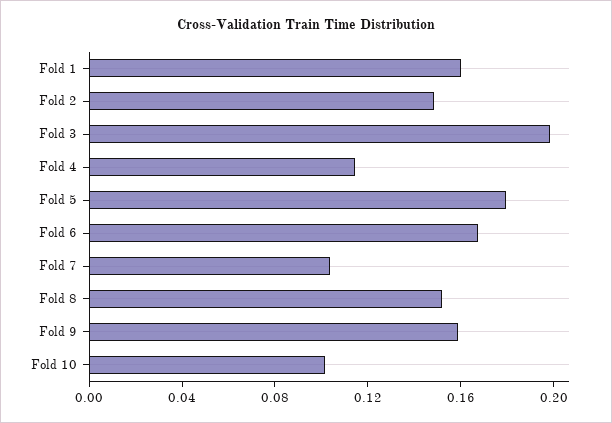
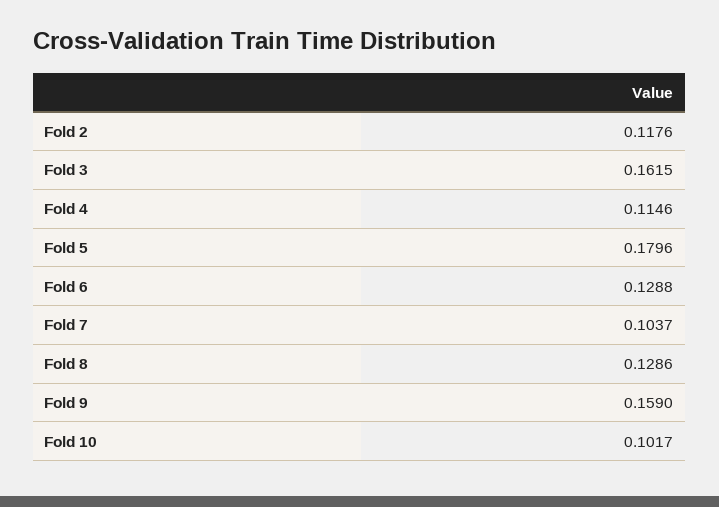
  {
-   "Fold 1": 0.16,
-   "Fold 2": 0.15,
+   "Fold 2": 0.1176,
-   "Fold 3": 0.2,
+   "Fold 3": 0.1615,
    "Fold 4": 0.1146,
    "Fold 5": 0.1796,
-   "Fold 6": 0.17,
+   "Fold 6": 0.1288,
    "Fold 7": 0.1037,
-   "Fold 8": 0.15,
+   "Fold 8": 0.1286,
    "Fold 9": 0.159,
    "Fold 10": 0.1017
  }

